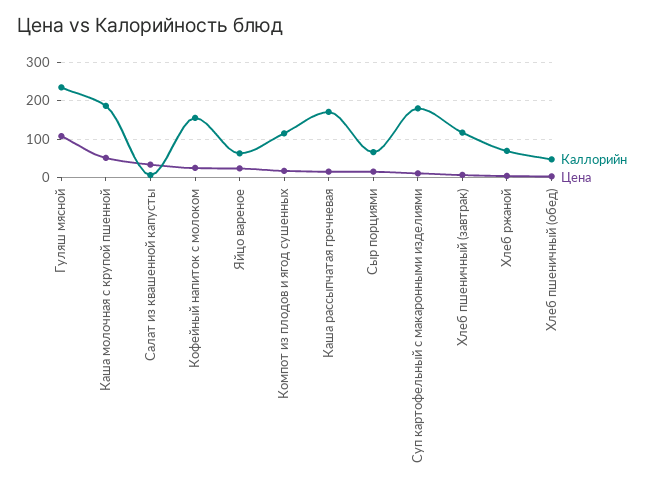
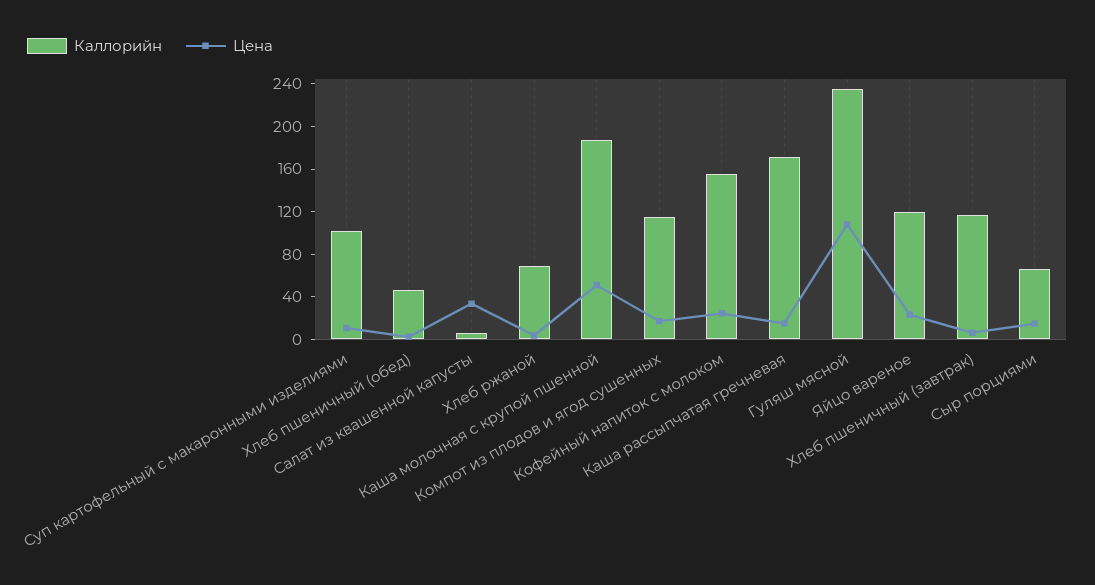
  {
    "Каллорийн": {
      "Гуляш мясной": 230,
      "Каша молочная с крупой пшенной": 190,
      "Салат из квашенной капусты": 10,
      "Кофейный напиток с молоком": 160,
-     "Яйцо вареное": 60,
+     "Яйцо вареное": 120,
      "Компот из плодов и ягод сушенных": 110,
      "Каша рассыпчатая гречневая": 170,
      "Сыр порциями": 70,
-     "Суп картофельный с макаронными изделиями": 180,
+     "Суп картофельный с макаронными изделиями": 100,
      "Хлеб пшеничный (завтрак)": 120,
      "Хлеб ржаной": 70,
      "Хлеб пшеничный (обед)": 50
    },
    "Цена": {
      "Гуляш мясной": 110,
      "Каша молочная с крупой пшенной": 50,
      "Салат из квашенной капусты": 30,
      "Кофейный напиток с молоком": 20,
      "Яйцо вареное": 20,
      "Компот из плодов и ягод сушенных": 20,
      "Каша рассыпчатая гречневая": 20,
      "Сыр порциями": 10,
      "Суп картофельный с макаронными изделиями": 10,
      "Хлеб пшеничный (завтрак)": 10,
      "Хлеб ржаной": 0,
      "Хлеб пшеничный (обед)": 0
    }
  }

